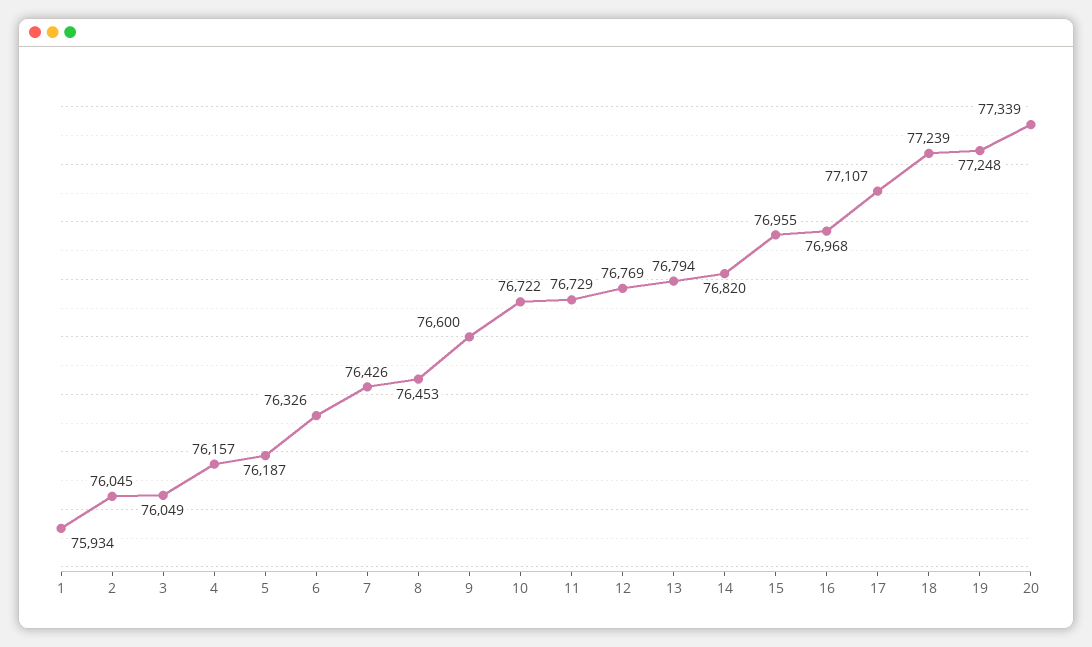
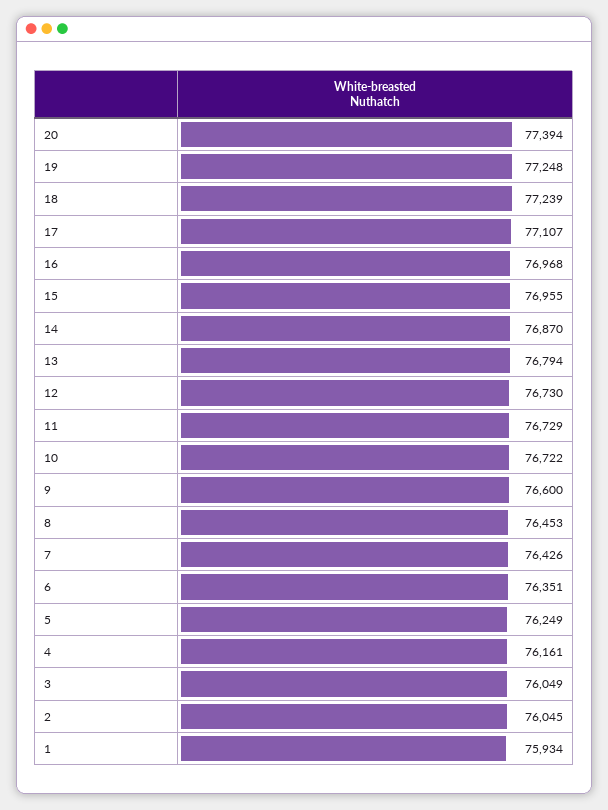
  {
    "1": 75934,
    "2": 76045,
    "3": 76049,
-   "4": 76157,
+   "4": 76161,
-   "5": 76187,
+   "5": 76249,
-   "6": 76326,
+   "6": 76351,
    "7": 76426,
    "8": 76453,
    "9": 76600,
    "10": 76722,
    "11": 76729,
-   "12": 76769,
+   "12": 76730,
    "13": 76794,
-   "14": 76820,
+   "14": 76870,
    "15": 76955,
    "16": 76968,
    "17": 77107,
    "18": 77239,
    "19": 77248,
-   "20": 77339
+   "20": 77394
  }

